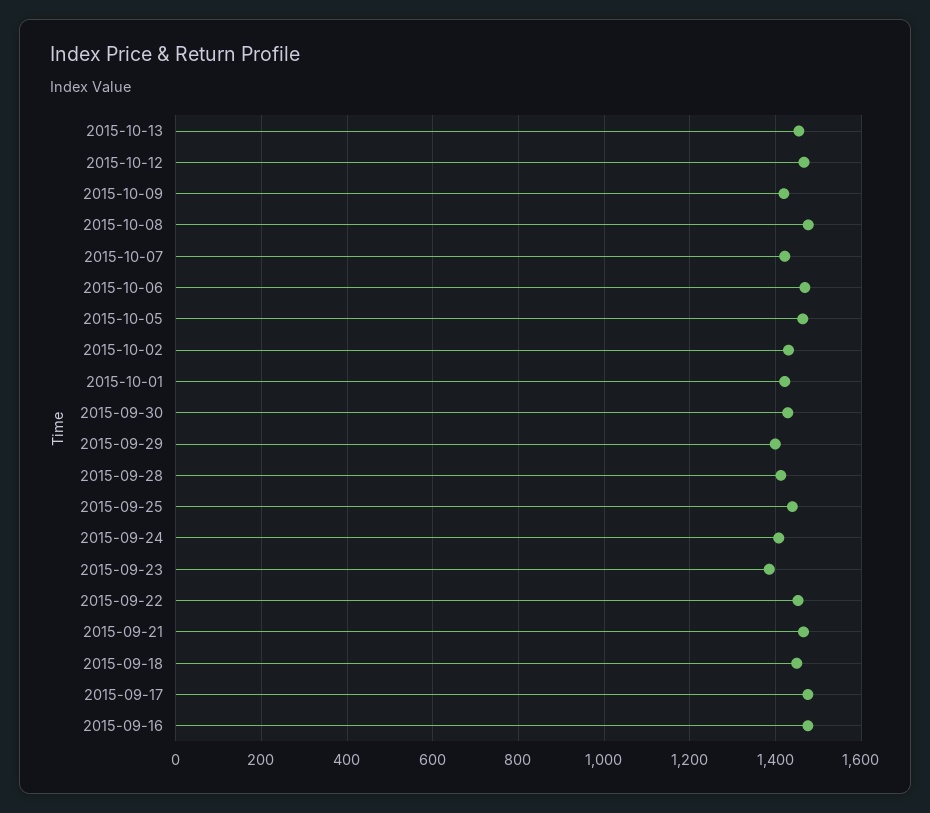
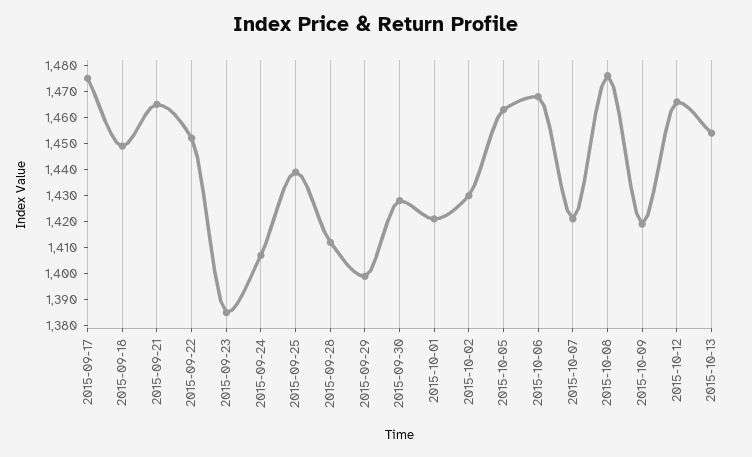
  {
    "2015-10-13": 1455,
    "2015-10-12": 1465,
    "2015-10-09": 1420,
    "2015-10-08": 1475,
    "2015-10-07": 1420,
    "2015-10-06": 1470,
    "2015-10-05": 1465,
    "2015-10-02": 1430,
    "2015-10-01": 1420,
    "2015-09-30": 1430,
    "2015-09-29": 1400,
    "2015-09-28": 1410,
    "2015-09-25": 1440,
    "2015-09-24": 1405,
    "2015-09-23": 1385,
    "2015-09-22": 1450,
    "2015-09-21": 1465,
    "2015-09-18": 1450,
-   "2015-09-17": 1475,
+   "2015-09-17": 1475
-   "2015-09-16": 1480
  }

